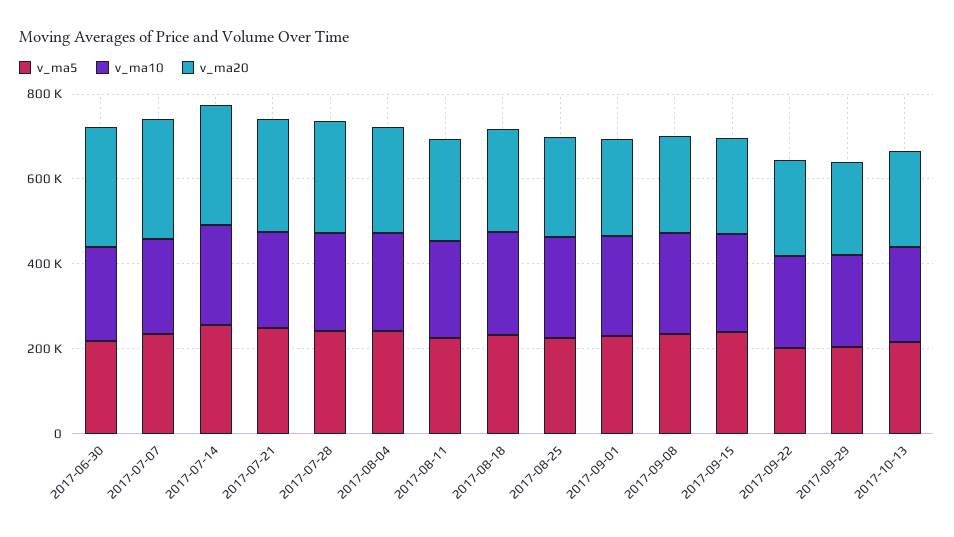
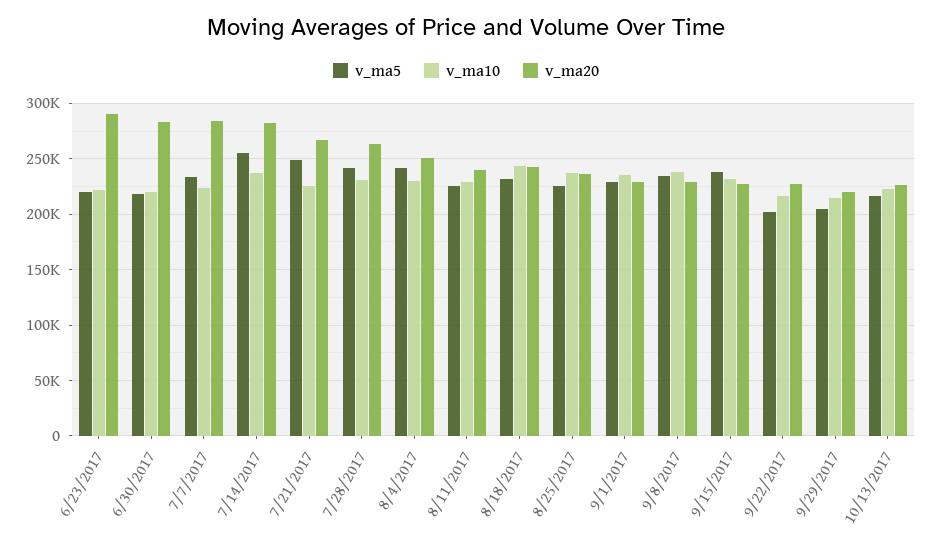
  {
    "v_ma5": {
      "2017-06-30": 220000,
      "2017-07-07": 230000,
      "2017-07-14": 250000,
      "2017-07-21": 250000,
      "2017-07-28": 240000,
      "2017-08-04": 240000,
      "2017-08-11": 230000,
      "2017-08-18": 230000,
      "2017-08-25": 230000,
      "2017-09-01": 230000,
      "2017-09-08": 230000,
      "2017-09-15": 240000,
      "2017-09-22": 200000,
      "2017-09-29": 200000,
-     "2017-10-13": 220000
+     "2017-10-13": 220000,
+     "6/23/2017": 220000
    },
    "v_ma10": {
      "2017-06-30": 220000,
      "2017-07-07": 220000,
      "2017-07-14": 240000,
      "2017-07-21": 230000,
      "2017-07-28": 230000,
      "2017-08-04": 230000,
      "2017-08-11": 230000,
      "2017-08-18": 240000,
      "2017-08-25": 240000,
      "2017-09-01": 240000,
      "2017-09-08": 240000,
      "2017-09-15": 230000,
      "2017-09-22": 220000,
      "2017-09-29": 210000,
-     "2017-10-13": 220000
+     "2017-10-13": 220000,
+     "6/23/2017": 220000
    },
    "v_ma20": {
      "2017-06-30": 280000,
      "2017-07-07": 280000,
      "2017-07-14": 280000,
      "2017-07-21": 270000,
      "2017-07-28": 260000,
      "2017-08-04": 250000,
      "2017-08-11": 240000,
      "2017-08-18": 240000,
      "2017-08-25": 240000,
      "2017-09-01": 230000,
      "2017-09-08": 230000,
      "2017-09-15": 230000,
      "2017-09-22": 230000,
      "2017-09-29": 220000,
-     "2017-10-13": 230000
+     "2017-10-13": 230000,
+     "6/23/2017": 290000
    }
  }

